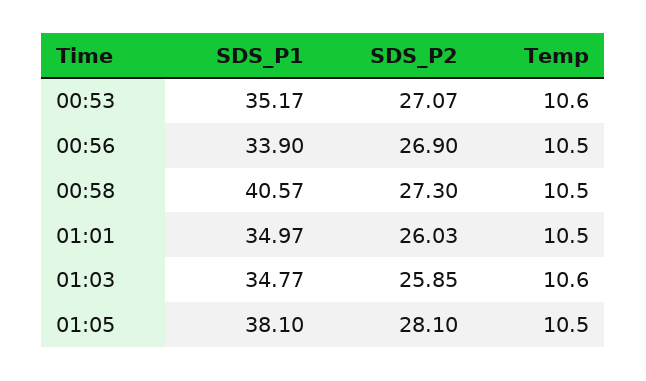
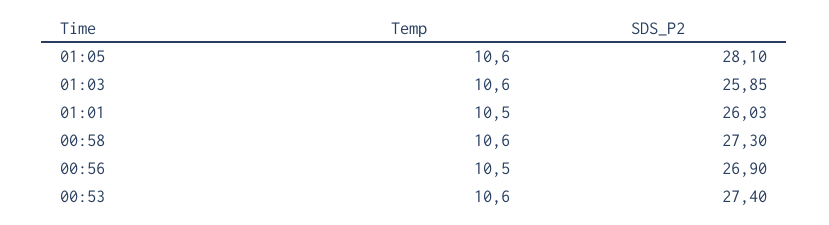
  {
-   "SDS_P1": {
-     "00:53": 35.17,
-     "00:56": 33.9,
-     "00:58": 40.57,
-     "01:01": 34.97,
-     "01:03": 34.77,
-     "01:05": 38.1
-   },
    "SDS_P2": {
-     "00:53": 27.07,
+     "00:53": 27.4,
      "00:56": 26.9,
      "00:58": 27.3,
      "01:01": 26.03,
      "01:03": 25.85,
      "01:05": 28.1
    },
    "Temp": {
      "00:53": 10.6,
      "00:56": 10.5,
-     "00:58": 10.5,
+     "00:58": 10.6,
      "01:01": 10.5,
      "01:03": 10.6,
-     "01:05": 10.5
+     "01:05": 10.6
    }
  }

